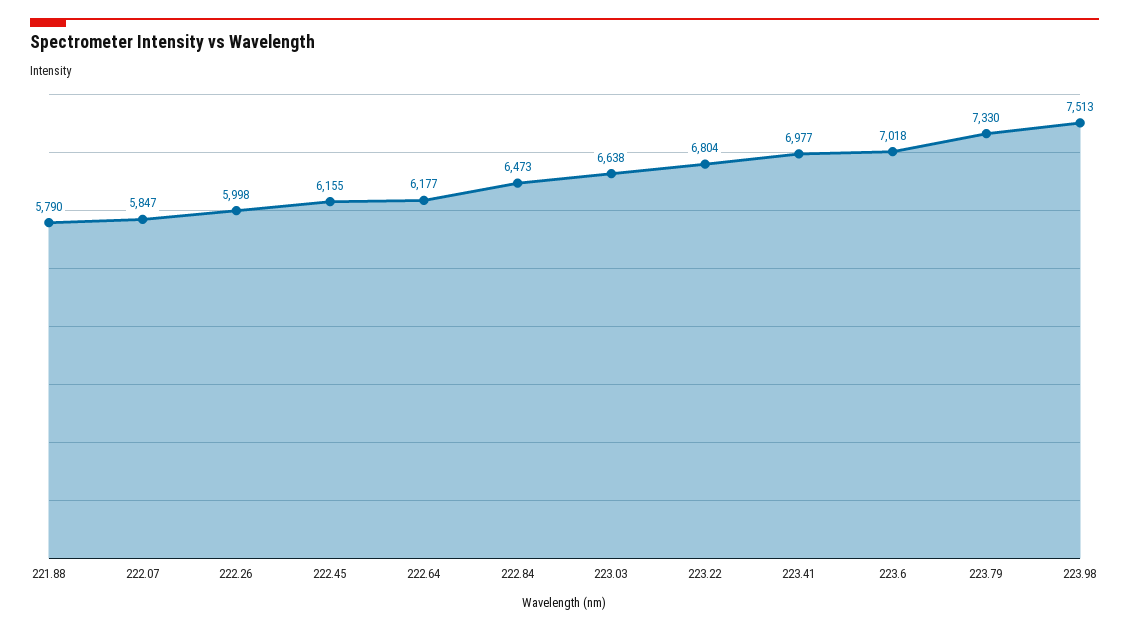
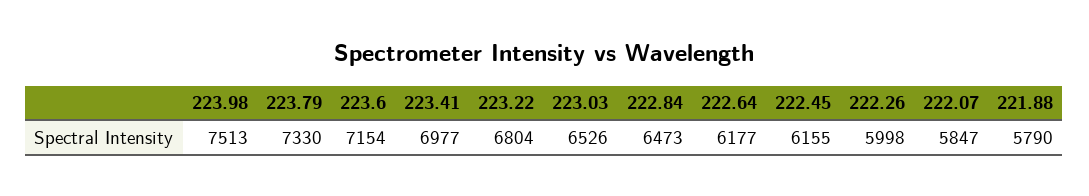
  {
    "221.88": 5790,
    "222.07": 5847,
    "222.26": 5998,
    "222.45": 6155,
    "222.64": 6177,
    "222.84": 6473,
-   "223.03": 6638,
+   "223.03": 6526,
    "223.22": 6804,
    "223.41": 6977,
-   "223.6": 7018,
+   "223.6": 7154,
    "223.79": 7330,
    "223.98": 7513
  }

